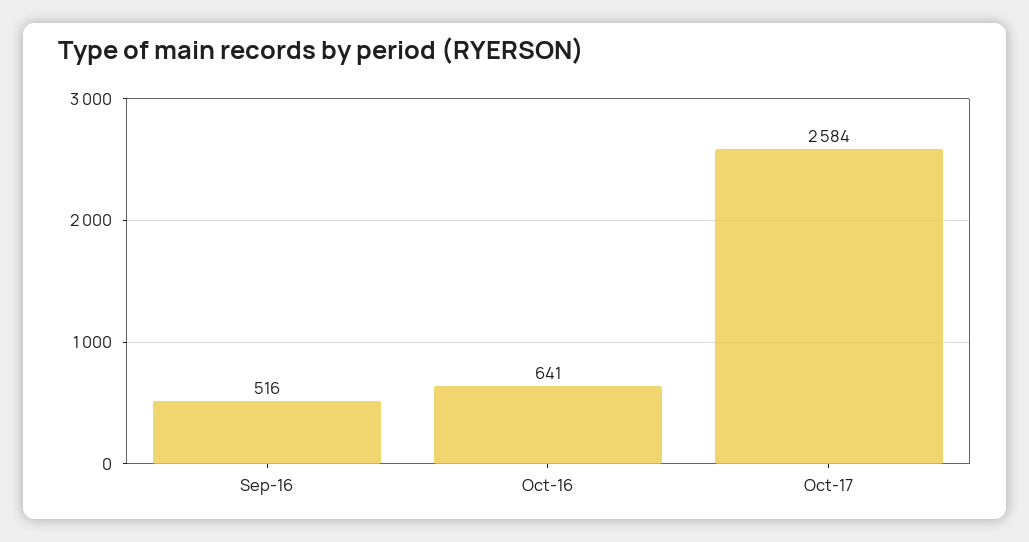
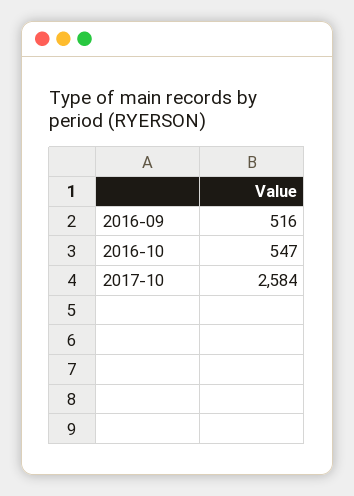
  {
    "Sep-16": 516,
-   "Oct-16": 641,
+   "Oct-16": 547,
    "Oct-17": 2584
  }

